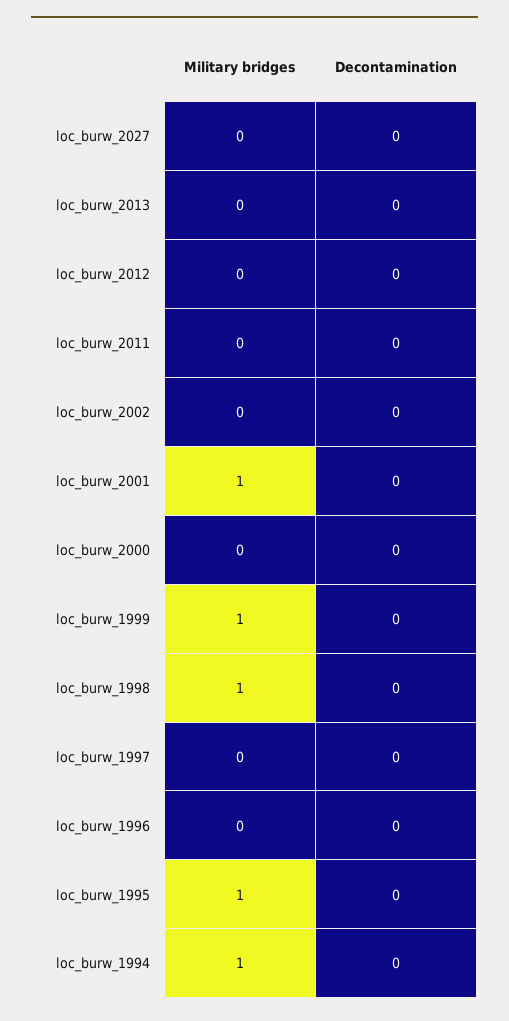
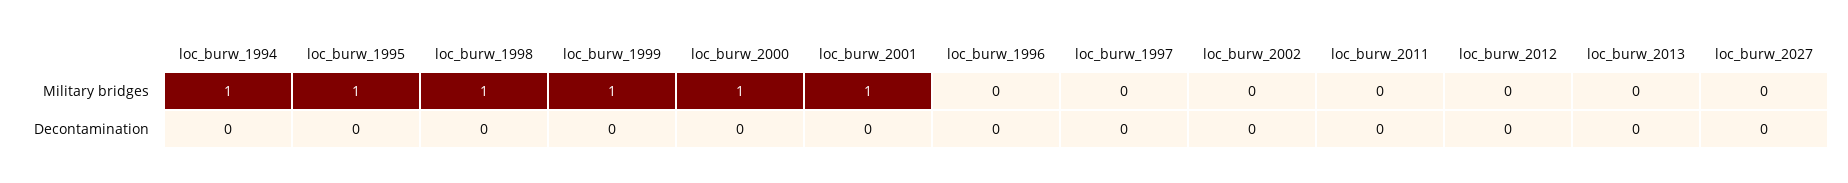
  {
    "Military bridges": {
      "loc_burw_2027": 0,
      "loc_burw_2013": 0,
      "loc_burw_2012": 0,
      "loc_burw_2011": 0,
      "loc_burw_2002": 0,
      "loc_burw_2001": 1,
-     "loc_burw_2000": 0,
+     "loc_burw_2000": 1,
      "loc_burw_1999": 1,
      "loc_burw_1998": 1,
      "loc_burw_1997": 0,
      "loc_burw_1996": 0,
      "loc_burw_1995": 1,
      "loc_burw_1994": 1
    },
    "Decontamination": {
      "loc_burw_2027": 0,
      "loc_burw_2013": 0,
      "loc_burw_2012": 0,
      "loc_burw_2011": 0,
      "loc_burw_2002": 0,
      "loc_burw_2001": 0,
      "loc_burw_2000": 0,
      "loc_burw_1999": 0,
      "loc_burw_1998": 0,
      "loc_burw_1997": 0,
      "loc_burw_1996": 0,
      "loc_burw_1995": 0,
      "loc_burw_1994": 0
    }
  }

